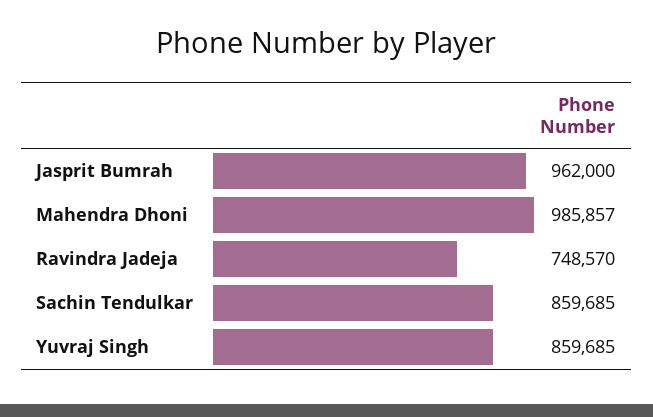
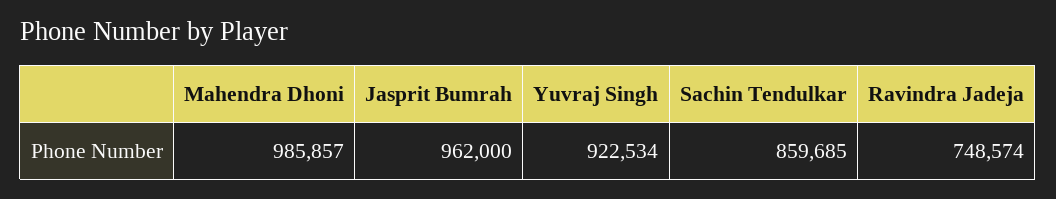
  {
    "Jasprit Bumrah": 962000,
    "Mahendra Dhoni": 985857,
-   "Ravindra Jadeja": 748570,
+   "Ravindra Jadeja": 748574,
    "Sachin Tendulkar": 859685,
-   "Yuvraj Singh": 859685
+   "Yuvraj Singh": 922534
  }

